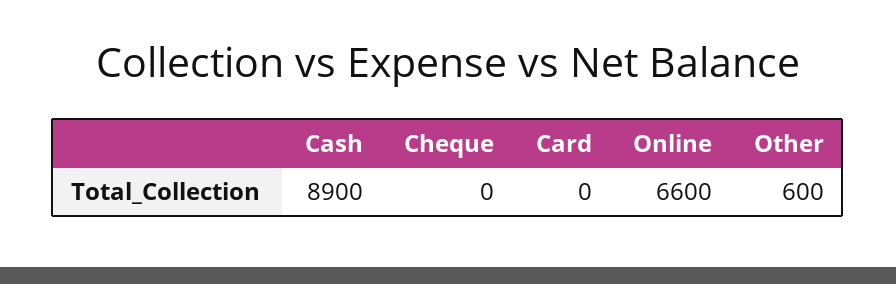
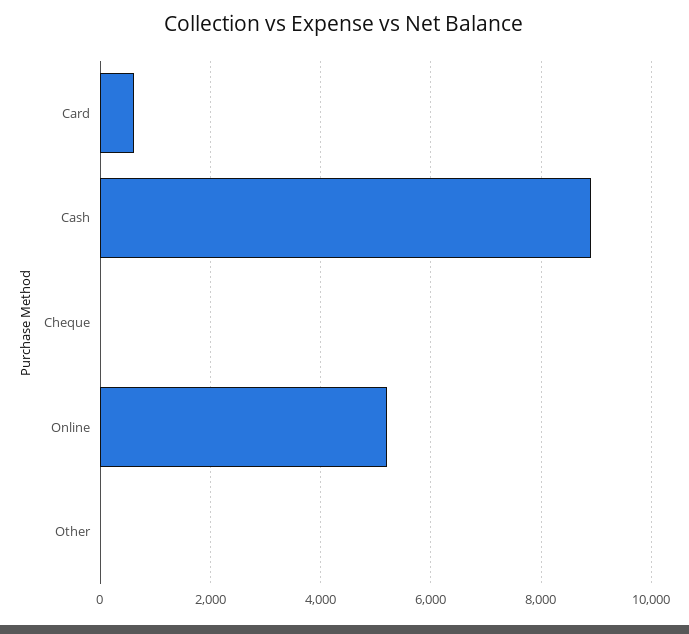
  {
    "Cash": 8900,
    "Cheque": 0,
-   "Card": 0,
+   "Card": 600,
-   "Online": 6600,
+   "Online": 5200,
-   "Other": 600
+   "Other": 0
  }

